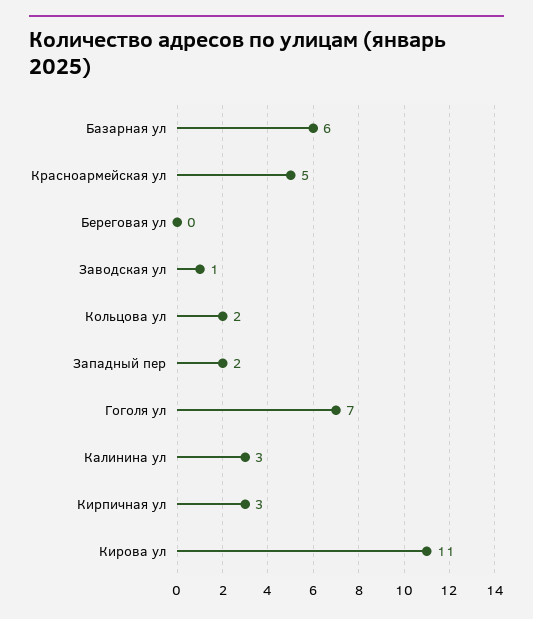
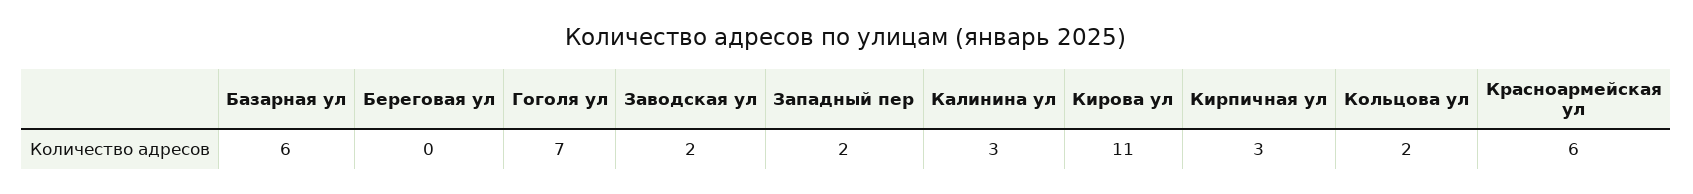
  {
    "Базарная ул": 6,
-   "Красноармейская ул": 5,
+   "Красноармейская ул": 6,
    "Береговая ул": 0,
-   "Заводская ул": 1,
+   "Заводская ул": 2,
    "Кольцова ул": 2,
    "Западный пер": 2,
    "Гоголя ул": 7,
    "Калинина ул": 3,
    "Кирпичная ул": 3,
    "Кирова ул": 11
  }

